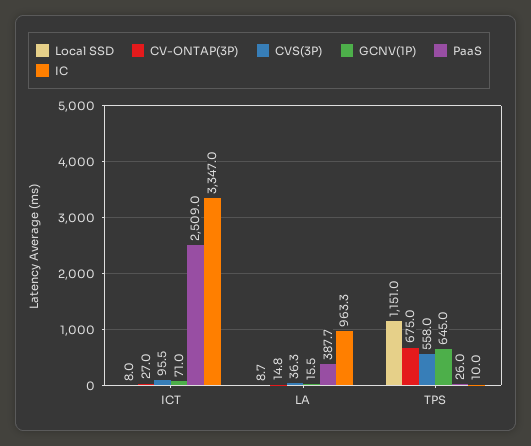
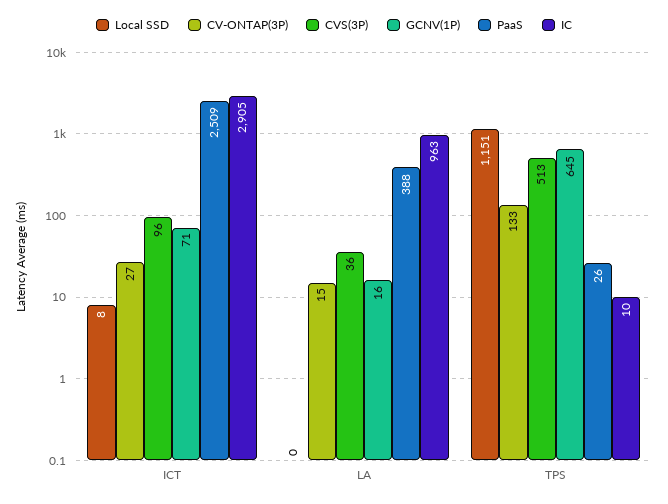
  {
    "Local SSD": {
      "ICT": 8,
-     "LA": 8.7,
+     "LA": 0,
      "TPS": 1151
    },
    "CV-ONTAP(3P)": {
      "ICT": 27,
      "LA": 14.8,
-     "TPS": 675
+     "TPS": 133
    },
    "CVS(3P)": {
      "ICT": 95.5,
      "LA": 36.3,
-     "TPS": 558
+     "TPS": 513
    },
    "GCNV(1P)": {
      "ICT": 71,
      "LA": 15.5,
      "TPS": 645
    },
    "PaaS": {
      "ICT": 2509,
      "LA": 387.7,
      "TPS": 26
    },
    "IC": {
-     "ICT": 3347,
+     "ICT": 2905,
      "LA": 963.3,
      "TPS": 10
    }
  }

